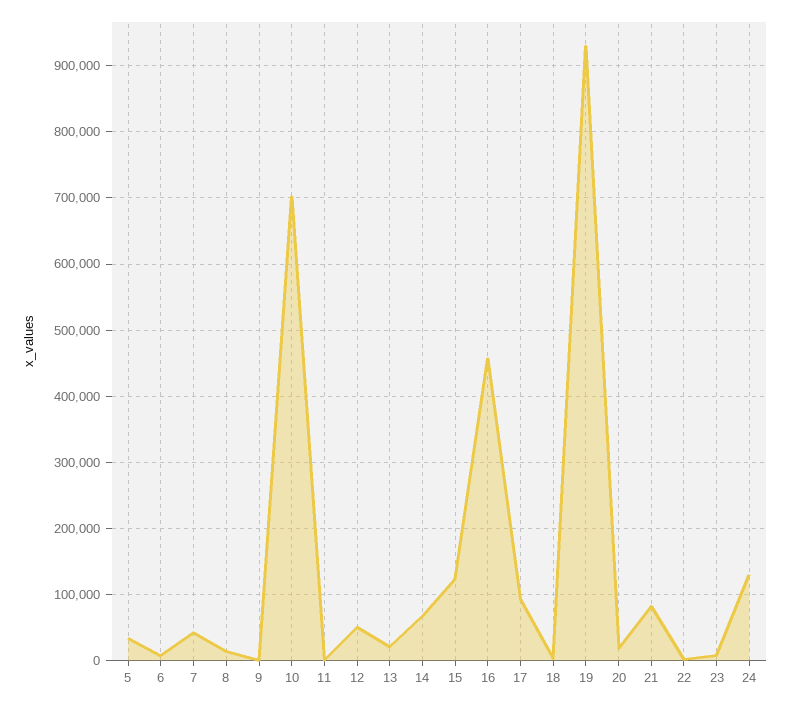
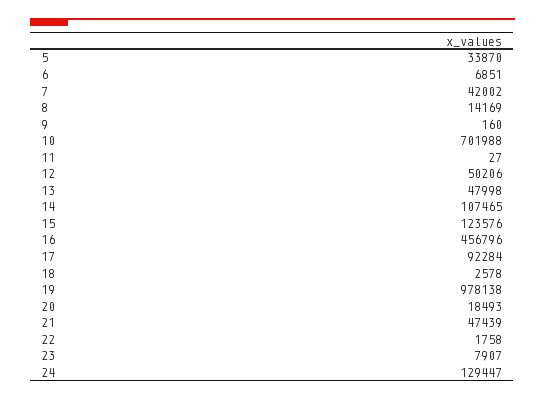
  {
    "5": 33870,
    "6": 6851,
    "7": 42002,
    "8": 14169,
    "9": 160,
    "10": 701988,
    "11": 27,
    "12": 50206,
-   "13": 20000,
+   "13": 47998,
-   "14": 70000,
+   "14": 107465,
    "15": 123576,
    "16": 456796,
    "17": 92284,
    "18": 2578,
-   "19": 930000,
+   "19": 978138,
    "20": 18493,
-   "21": 80000,
+   "21": 47439,
    "22": 1758,
    "23": 7907,
    "24": 129447
  }

